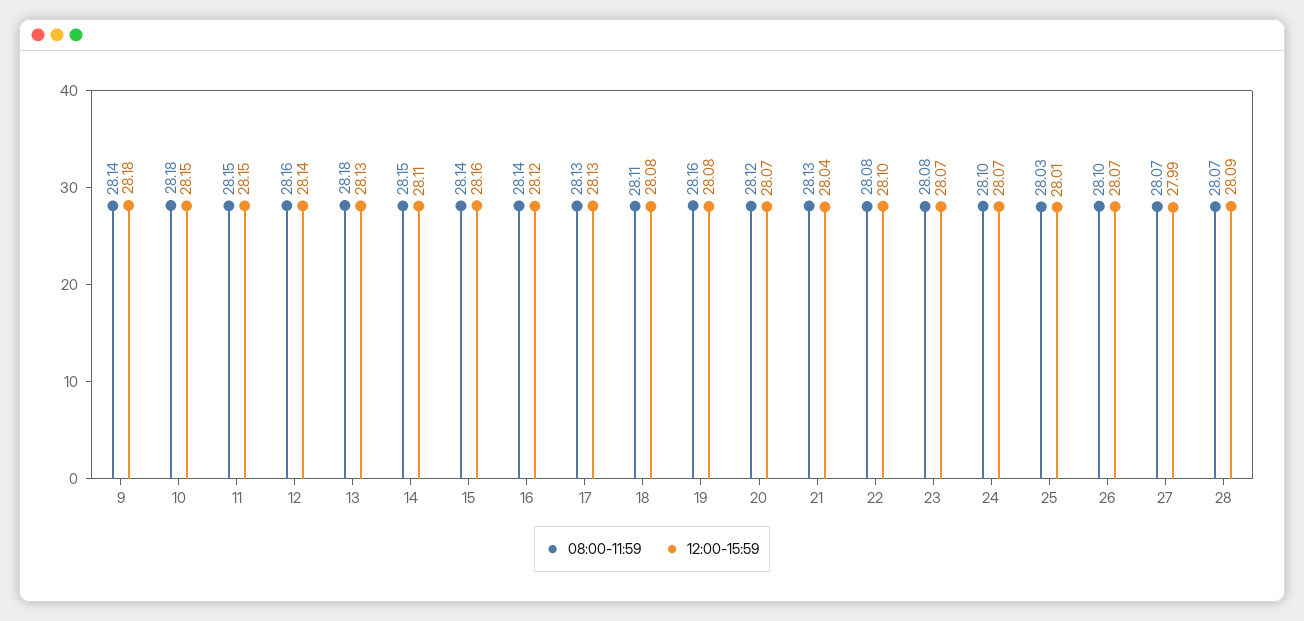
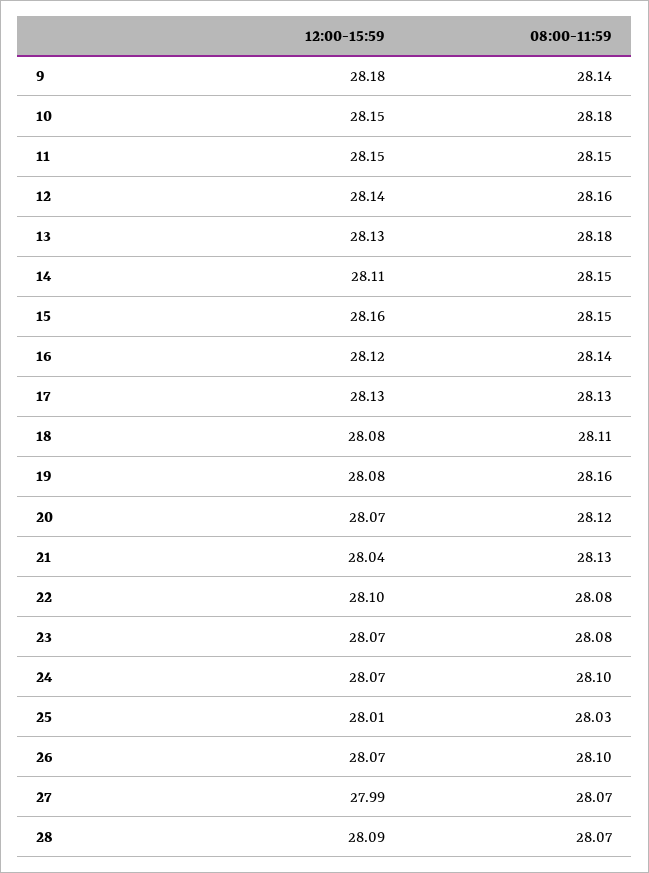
  {
    "08:00-11:59": {
      "9": 28.14,
      "10": 28.18,
      "11": 28.15,
      "12": 28.16,
      "13": 28.18,
      "14": 28.15,
-     "15": 28.14,
+     "15": 28.15,
      "16": 28.14,
      "17": 28.13,
      "18": 28.11,
      "19": 28.16,
      "20": 28.12,
      "21": 28.13,
      "22": 28.08,
      "23": 28.08,
      "24": 28.1,
      "25": 28.03,
      "26": 28.1,
      "27": 28.07,
      "28": 28.07
    },
    "12:00-15:59": {
      "9": 28.18,
      "10": 28.15,
      "11": 28.15,
      "12": 28.14,
      "13": 28.13,
      "14": 28.11,
      "15": 28.16,
      "16": 28.12,
      "17": 28.13,
      "18": 28.08,
      "19": 28.08,
      "20": 28.07,
      "21": 28.04,
      "22": 28.1,
      "23": 28.07,
      "24": 28.07,
      "25": 28.01,
      "26": 28.07,
      "27": 27.99,
      "28": 28.09
    }
  }

